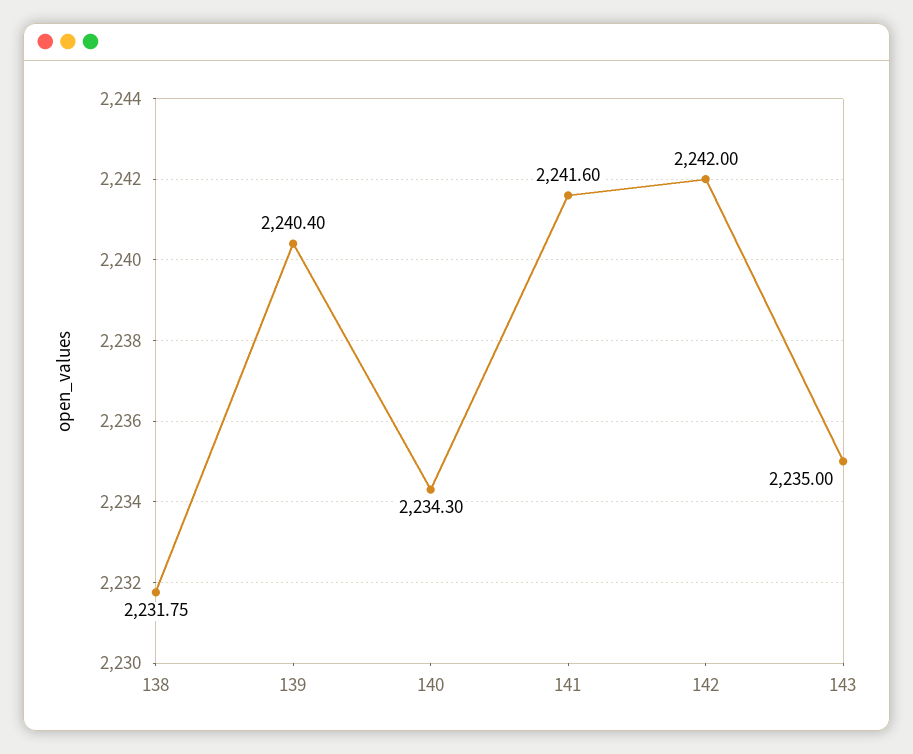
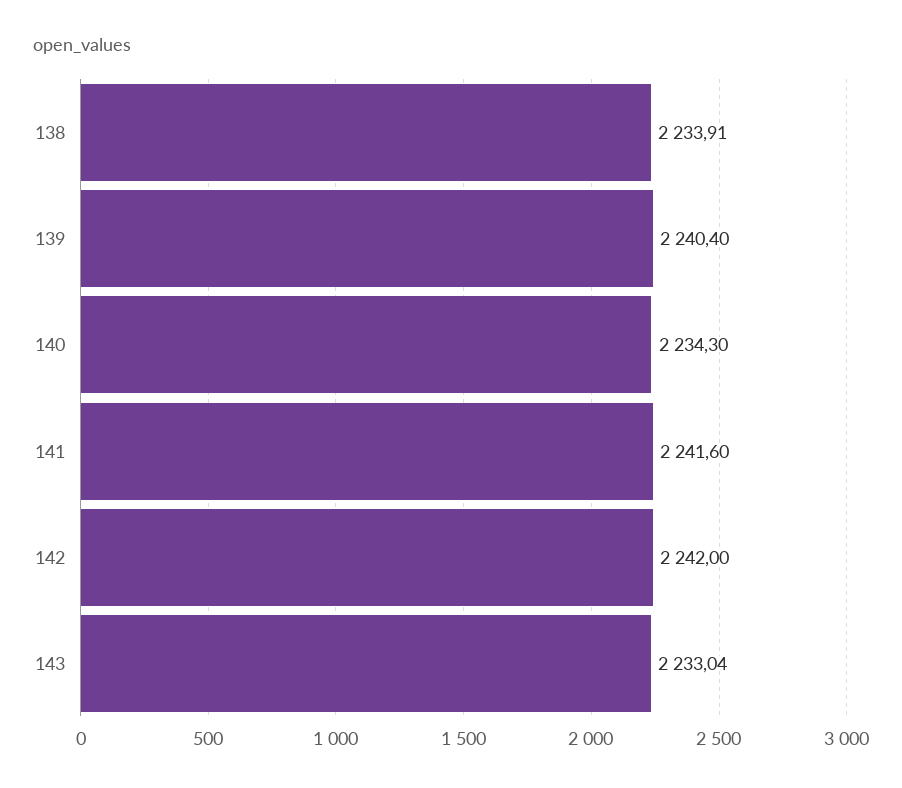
  {
-   "138": 2231.75,
+   "138": 2233.91,
    "139": 2240.4,
    "140": 2234.3,
    "141": 2241.6,
    "142": 2242,
-   "143": 2235
+   "143": 2233.04
  }

